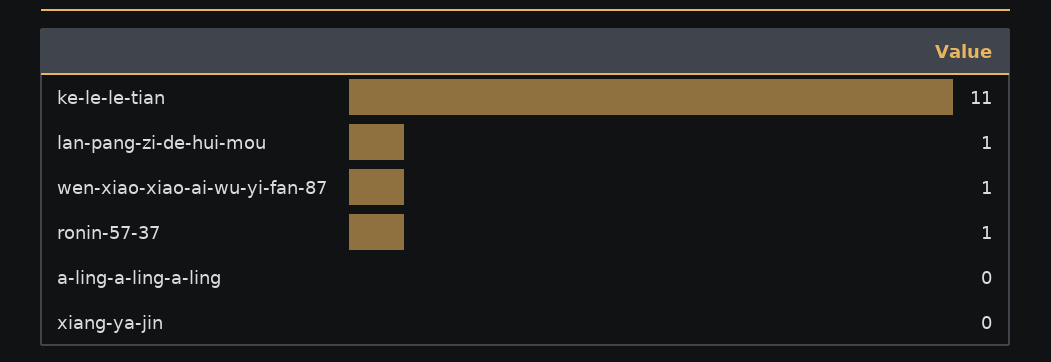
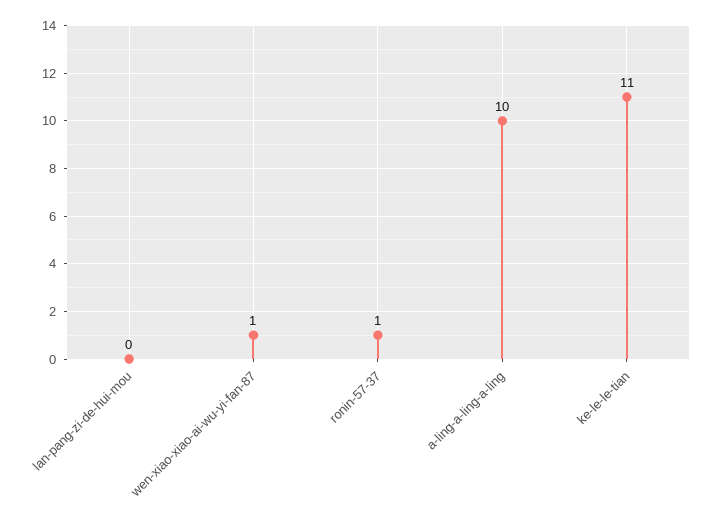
  {
    "ke-le-le-tian": 11,
-   "lan-pang-zi-de-hui-mou": 1,
+   "lan-pang-zi-de-hui-mou": 0,
    "wen-xiao-xiao-ai-wu-yi-fan-87": 1,
    "ronin-57-37": 1,
-   "a-ling-a-ling-a-ling": 0,
+   "a-ling-a-ling-a-ling": 10
-   "xiang-ya-jin": 0
  }

